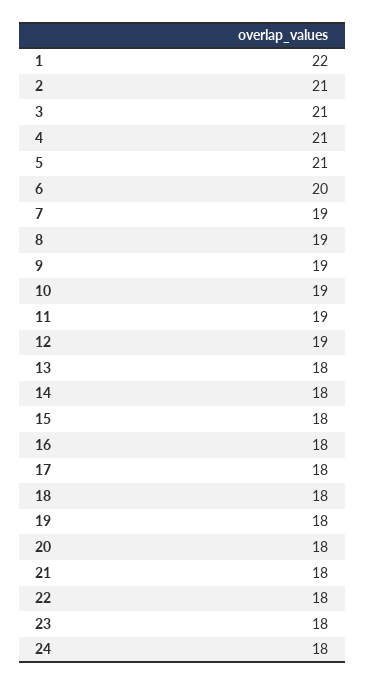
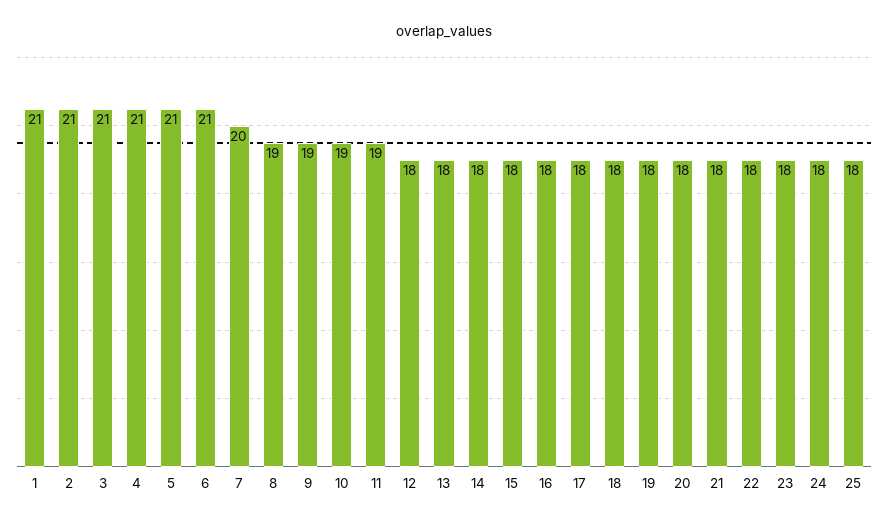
  {
-   "1": 22,
+   "1": 21,
    "2": 21,
    "3": 21,
    "4": 21,
    "5": 21,
-   "6": 20,
+   "6": 21,
-   "7": 19,
+   "7": 20,
    "8": 19,
    "9": 19,
    "10": 19,
    "11": 19,
-   "12": 19,
+   "12": 18,
    "13": 18,
    "14": 18,
    "15": 18,
    "16": 18,
    "17": 18,
    "18": 18,
    "19": 18,
    "20": 18,
    "21": 18,
    "22": 18,
    "23": 18,
-   "24": 18
+   "24": 18,
+   "25": 18
  }

